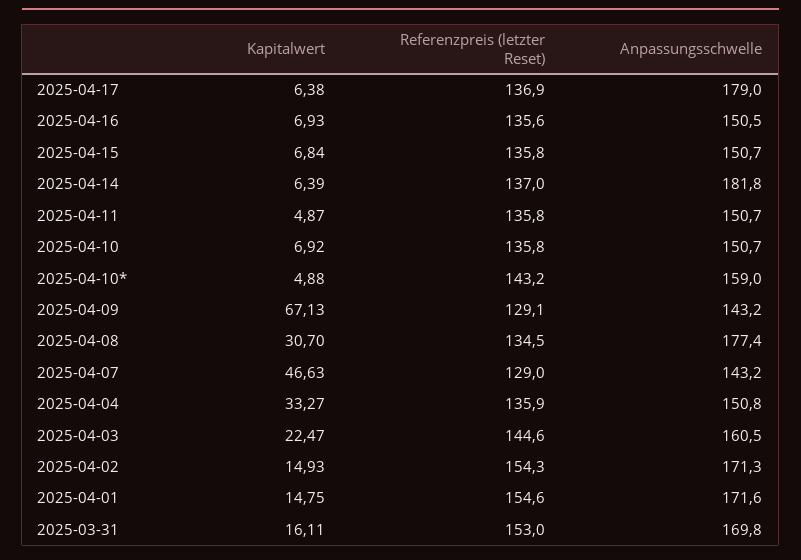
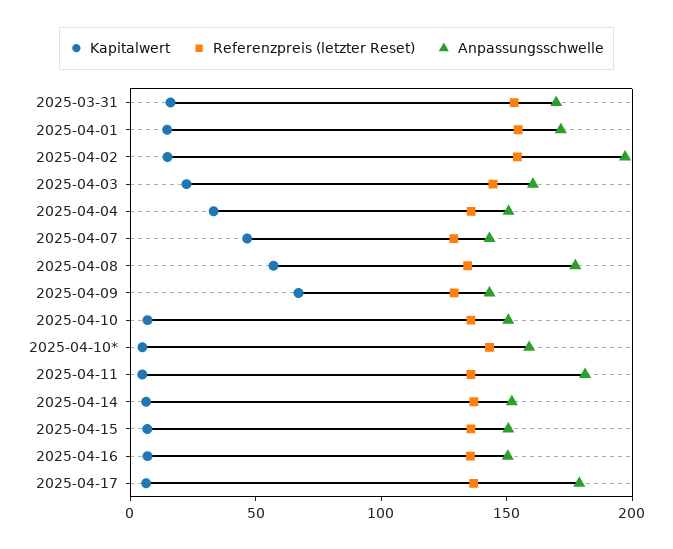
  {
    "Kapitalwert": {
      "2025-04-17": 6.38,
      "2025-04-16": 6.93,
      "2025-04-15": 6.84,
      "2025-04-14": 6.39,
      "2025-04-11": 4.87,
      "2025-04-10": 6.92,
      "2025-04-10*": 4.88,
      "2025-04-09": 67.13,
-     "2025-04-08": 30.7,
+     "2025-04-08": 60,
      "2025-04-07": 46.63,
      "2025-04-04": 33.27,
      "2025-04-03": 22.47,
      "2025-04-02": 14.93,
      "2025-04-01": 14.75,
      "2025-03-31": 16.11
    },
    "Referenzpreis (letzter Reset)": {
      "2025-04-17": 136.9,
      "2025-04-16": 135.6,
      "2025-04-15": 135.8,
      "2025-04-14": 137,
      "2025-04-11": 135.8,
      "2025-04-10": 135.8,
      "2025-04-10*": 143.2,
      "2025-04-09": 129.1,
      "2025-04-08": 134.5,
      "2025-04-07": 129,
      "2025-04-04": 135.9,
      "2025-04-03": 144.6,
      "2025-04-02": 154.3,
      "2025-04-01": 154.6,
      "2025-03-31": 153
    },
    "Anpassungsschwelle": {
      "2025-04-17": 179,
      "2025-04-16": 150.5,
      "2025-04-15": 150.7,
-     "2025-04-14": 181.8,
+     "2025-04-14": 150,
-     "2025-04-11": 150.7,
+     "2025-04-11": 180,
      "2025-04-10": 150.7,
      "2025-04-10*": 159,
      "2025-04-09": 143.2,
      "2025-04-08": 177.4,
      "2025-04-07": 143.2,
      "2025-04-04": 150.8,
      "2025-04-03": 160.5,
-     "2025-04-02": 171.3,
+     "2025-04-02": 200,
      "2025-04-01": 171.6,
      "2025-03-31": 169.8
    }
  }

